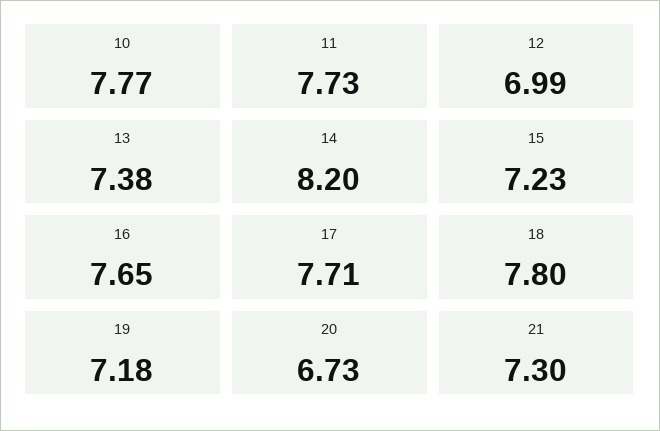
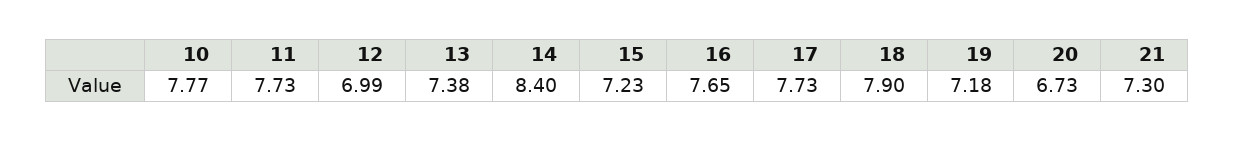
  {
    "10": 7.77,
    "11": 7.73,
    "12": 6.99,
    "13": 7.38,
-   "14": 8.2,
+   "14": 8.4,
    "15": 7.23,
    "16": 7.65,
-   "17": 7.71,
+   "17": 7.73,
-   "18": 7.8,
+   "18": 7.9,
    "19": 7.18,
    "20": 6.73,
    "21": 7.3
  }

